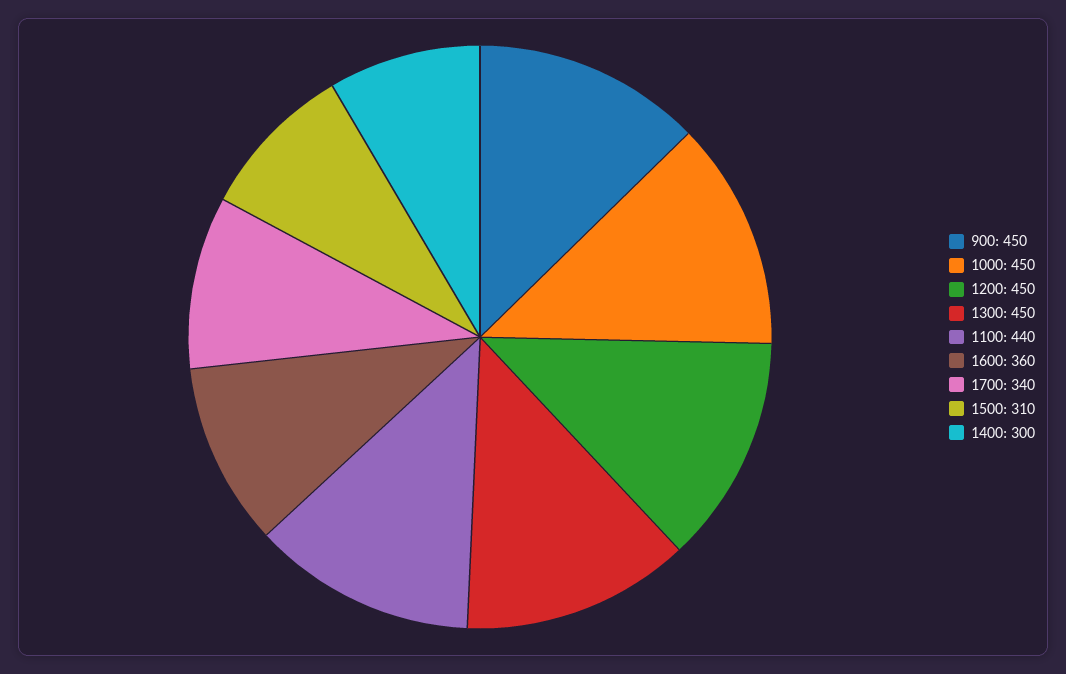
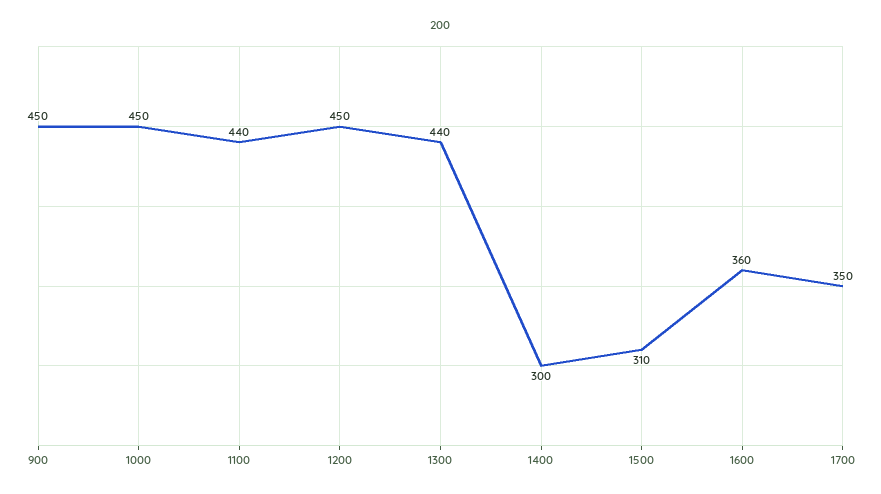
  {
    "900": 450,
    "1000": 450,
    "1200": 450,
-   "1300": 450,
+   "1300": 440,
    "1100": 440,
    "1600": 360,
-   "1700": 340,
+   "1700": 350,
    "1500": 310,
    "1400": 300
  }

